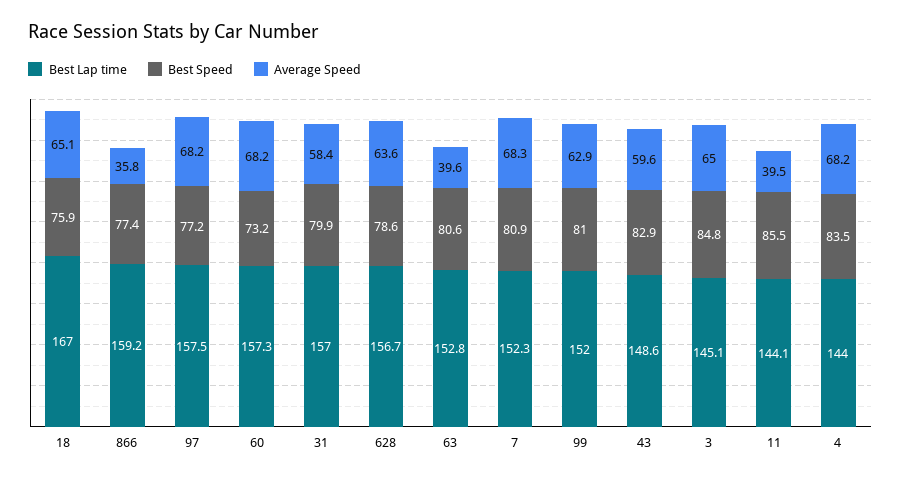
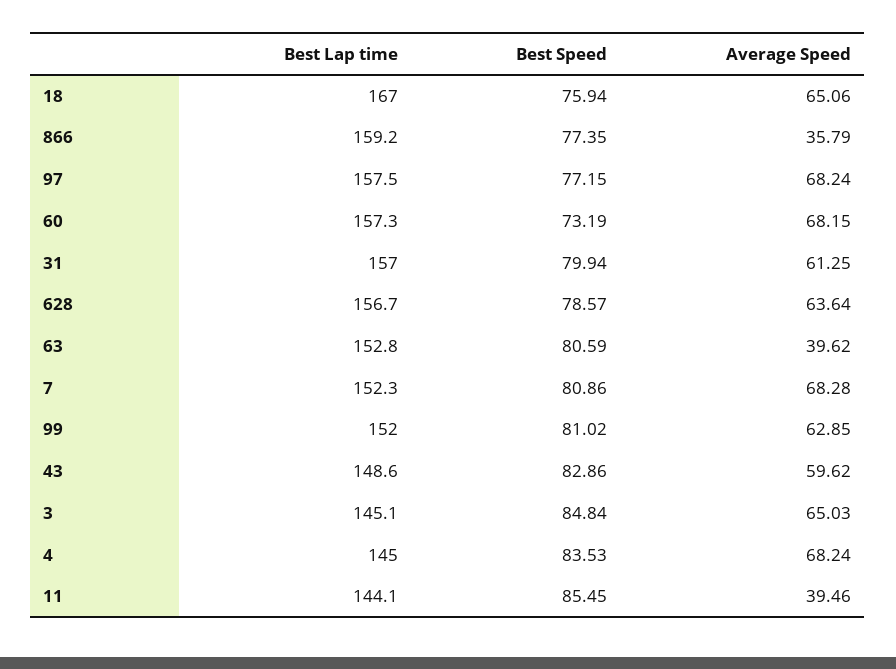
  {
    "Best Lap time": {
      "18": 167,
      "866": 159.2,
      "97": 157.5,
      "60": 157.3,
      "31": 157,
      "628": 156.7,
      "63": 152.8,
      "7": 152.3,
      "99": 152,
      "43": 148.6,
      "3": 145.1,
      "11": 144.1,
-     "4": 144
+     "4": 145
    },
    "Best Speed": {
      "18": 75.94,
      "866": 77.35,
      "97": 77.15,
      "60": 73.19,
      "31": 79.94,
      "628": 78.57,
      "63": 80.59,
      "7": 80.86,
      "99": 81.02,
      "43": 82.86,
      "3": 84.84,
      "11": 85.45,
      "4": 83.53
    },
    "Average Speed": {
      "18": 65.06,
      "866": 35.79,
      "97": 68.24,
      "60": 68.15,
-     "31": 58.4,
+     "31": 61.25,
      "628": 63.64,
      "63": 39.62,
      "7": 68.28,
      "99": 62.85,
      "43": 59.62,
      "3": 65.03,
      "11": 39.46,
      "4": 68.24
    }
  }

